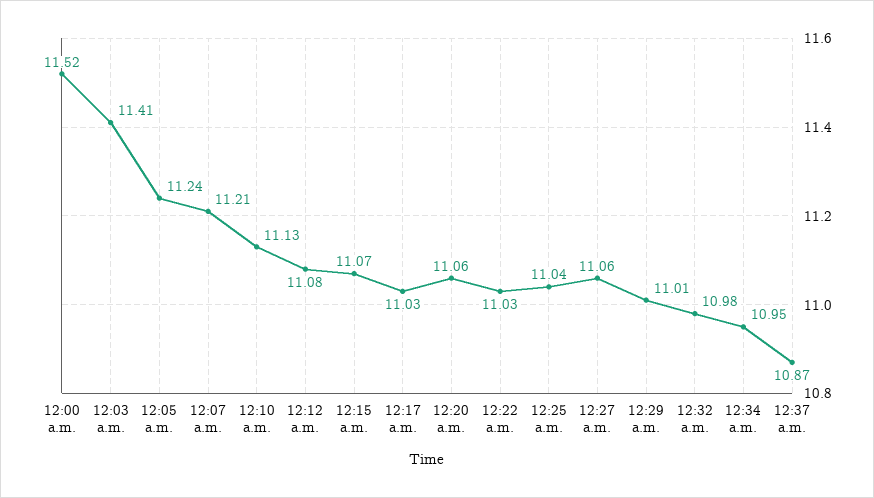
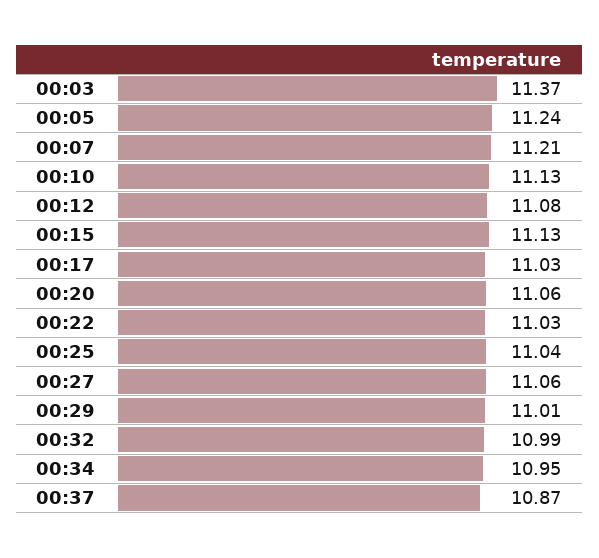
  {
-   "12:00 a.m.": 11.52,
-   "12:03 a.m.": 11.41,
+   "12:03 a.m.": 11.37,
    "12:05 a.m.": 11.24,
    "12:07 a.m.": 11.21,
    "12:10 a.m.": 11.13,
    "12:12 a.m.": 11.08,
-   "12:15 a.m.": 11.07,
+   "12:15 a.m.": 11.13,
    "12:17 a.m.": 11.03,
    "12:20 a.m.": 11.06,
    "12:22 a.m.": 11.03,
    "12:25 a.m.": 11.04,
    "12:27 a.m.": 11.06,
    "12:29 a.m.": 11.01,
-   "12:32 a.m.": 10.98,
+   "12:32 a.m.": 10.99,
    "12:34 a.m.": 10.95,
    "12:37 a.m.": 10.87
  }

